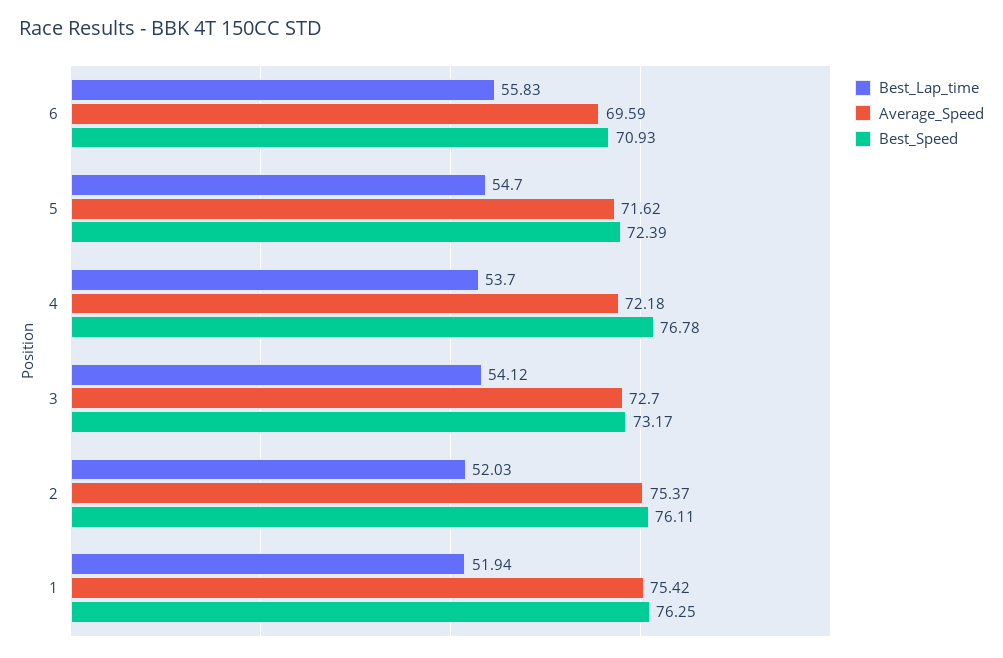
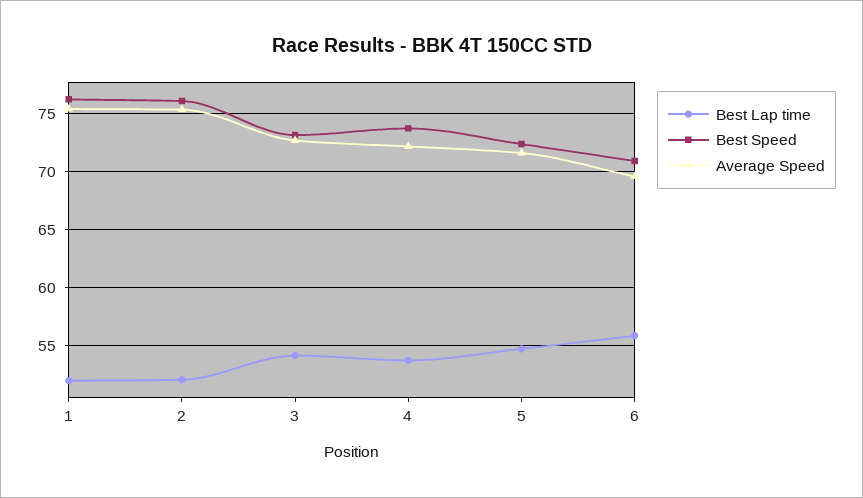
  {
    "Best_Lap_time": {
      "6": 55.83,
      "5": 54.7,
      "4": 53.7,
      "3": 54.12,
      "2": 52.03,
      "1": 51.94
    },
    "Average_Speed": {
      "6": 69.59,
      "5": 71.62,
      "4": 72.18,
      "3": 72.7,
      "2": 75.37,
      "1": 75.42
    },
    "Best_Speed": {
      "6": 70.93,
      "5": 72.39,
-     "4": 76.78,
+     "4": 74,
      "3": 73.17,
      "2": 76.11,
      "1": 76.25
    }
  }

